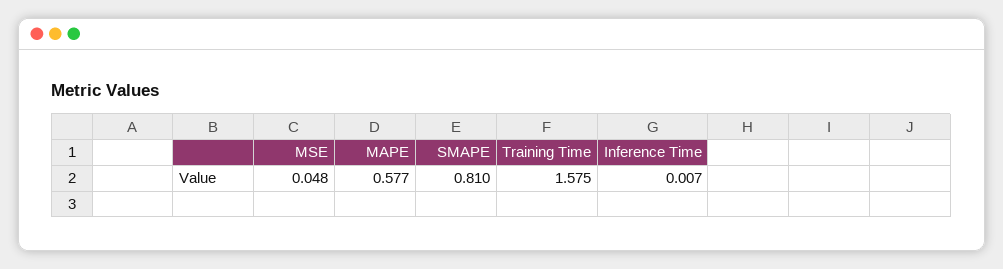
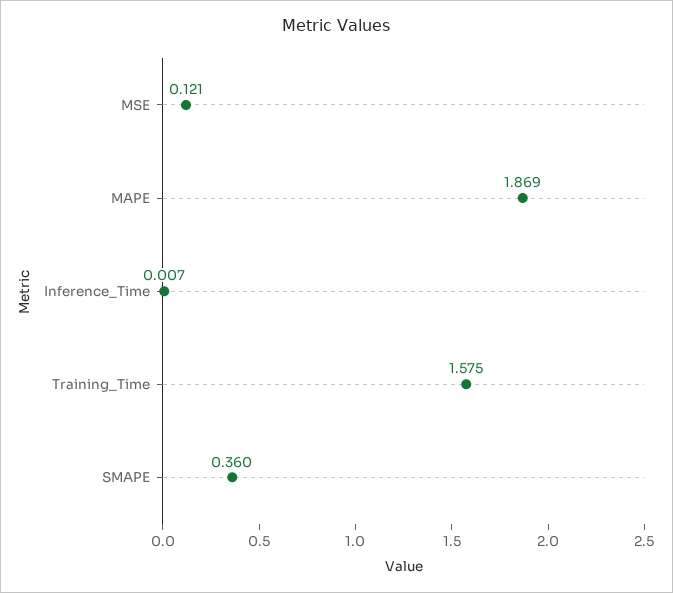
  {
-   "MSE": 0.048,
+   "MSE": 0.121,
-   "MAPE": 0.577,
+   "MAPE": 1.869,
-   "SMAPE": 0.81,
+   "SMAPE": 0.36,
    "Training Time": 1.575,
    "Inference Time": 0.007
  }

